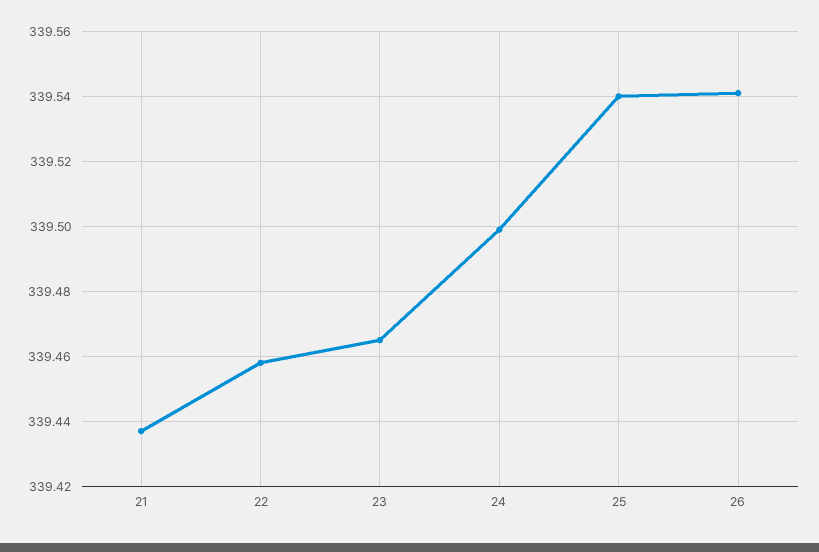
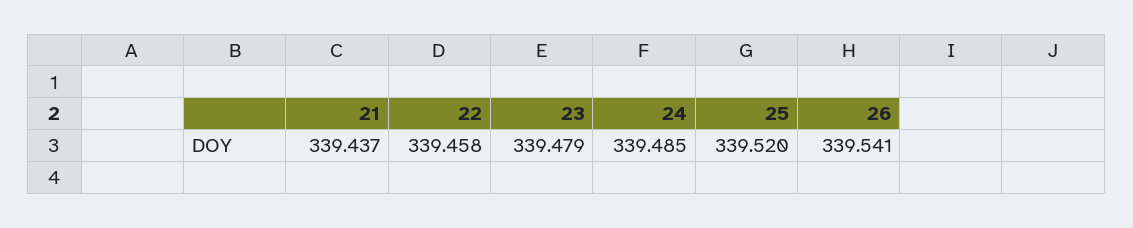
  {
    "21": 339.437,
    "22": 339.458,
-   "23": 339.465,
+   "23": 339.479,
-   "24": 339.5,
+   "24": 339.485,
-   "25": 339.54,
+   "25": 339.52,
    "26": 339.541
  }

